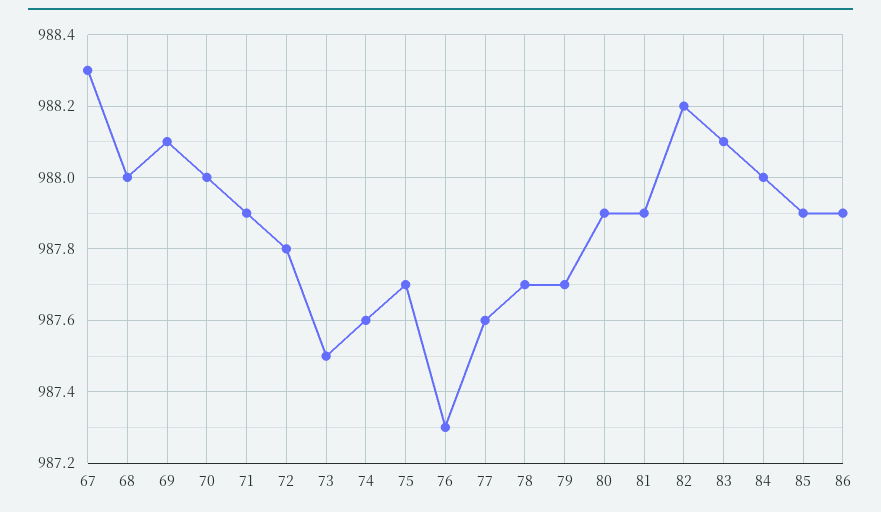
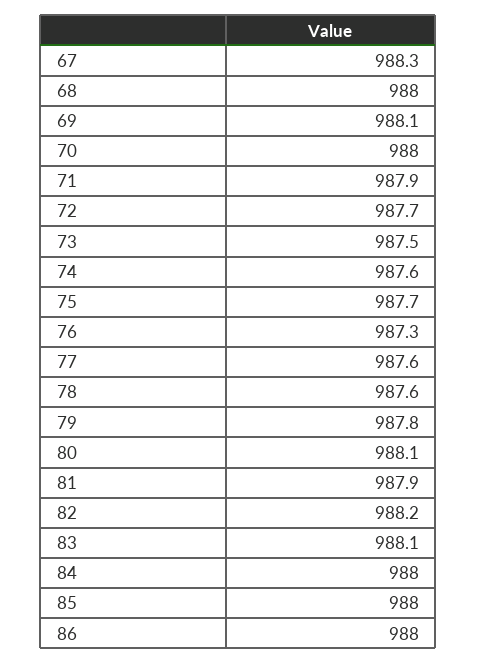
  {
    "67": 988.3,
    "68": 988,
    "69": 988.1,
    "70": 988,
    "71": 987.9,
-   "72": 987.8,
+   "72": 987.7,
    "73": 987.5,
    "74": 987.6,
    "75": 987.7,
    "76": 987.3,
    "77": 987.6,
-   "78": 987.7,
+   "78": 987.6,
-   "79": 987.7,
+   "79": 987.8,
-   "80": 987.9,
+   "80": 988.1,
    "81": 987.9,
    "82": 988.2,
    "83": 988.1,
    "84": 988,
-   "85": 987.9,
+   "85": 988,
-   "86": 987.9
+   "86": 988
  }

